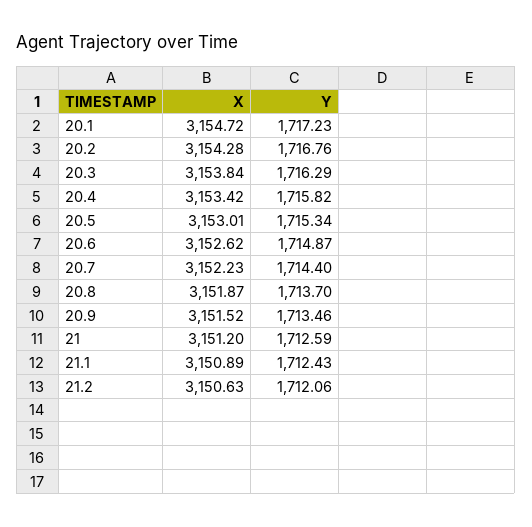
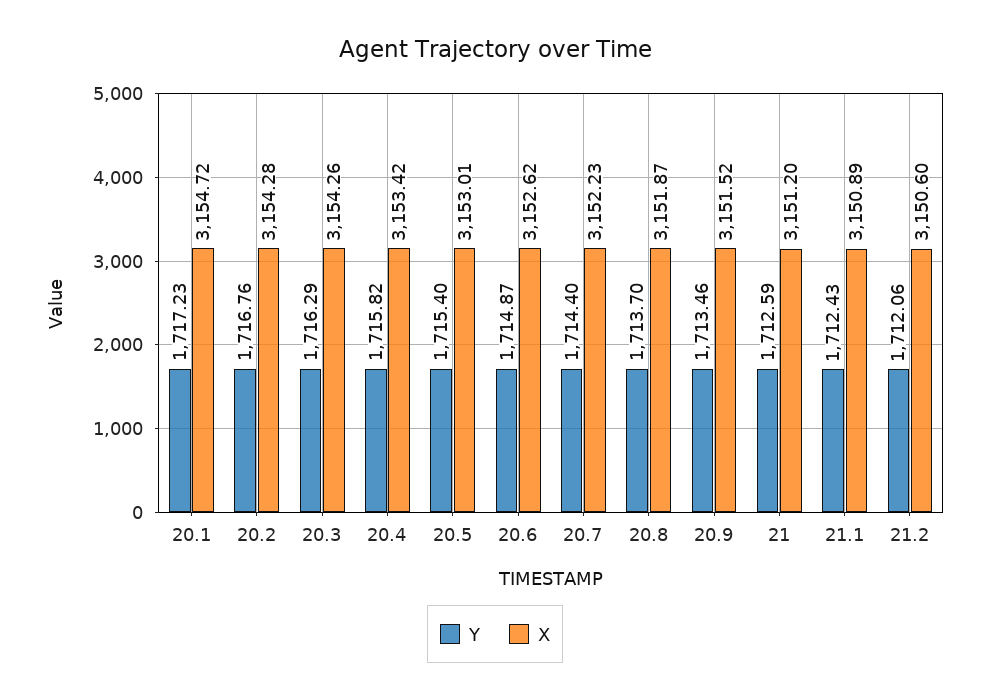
  {
    "X": {
      "20.1": 3154.72,
      "20.2": 3154.28,
-     "20.3": 3153.84,
+     "20.3": 3154.26,
      "20.4": 3153.42,
      "20.5": 3153.01,
      "20.6": 3152.62,
      "20.7": 3152.23,
      "20.8": 3151.87,
      "20.9": 3151.52,
      "21": 3151.2,
      "21.1": 3150.89,
-     "21.2": 3150.63
+     "21.2": 3150.6
    },
    "Y": {
      "20.1": 1717.23,
      "20.2": 1716.76,
      "20.3": 1716.29,
      "20.4": 1715.82,
-     "20.5": 1715.34,
+     "20.5": 1715.4,
      "20.6": 1714.87,
      "20.7": 1714.4,
      "20.8": 1713.7,
      "20.9": 1713.46,
      "21": 1712.59,
      "21.1": 1712.43,
      "21.2": 1712.06
    }
  }

